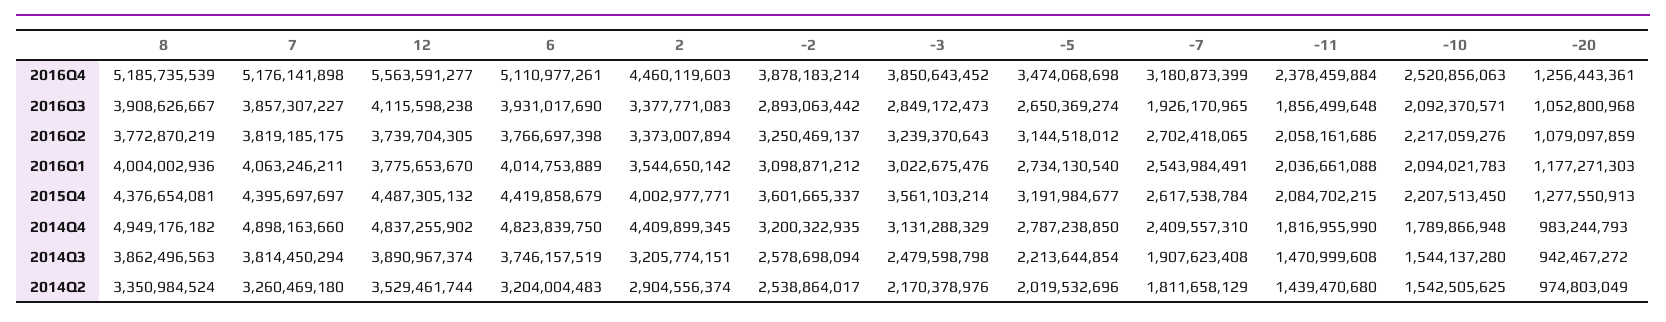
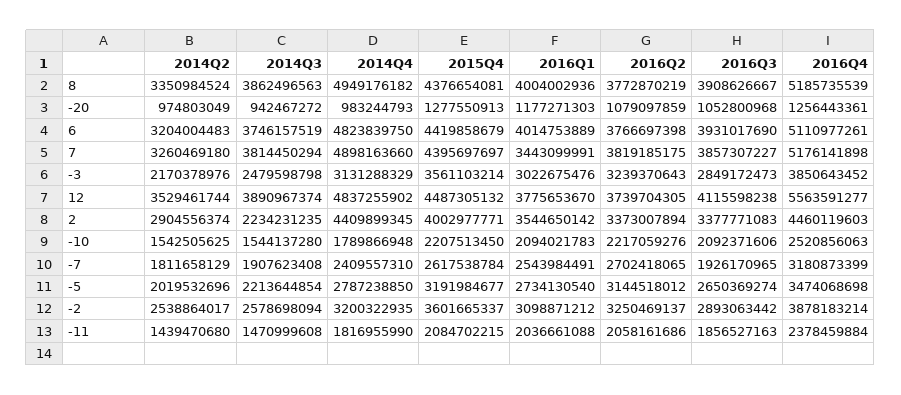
  {
    "8": {
      "2016Q4": 5185735539,
      "2016Q3": 3908626667,
      "2016Q2": 3772870219,
      "2016Q1": 4004002936,
      "2015Q4": 4376654081,
      "2014Q4": 4949176182,
      "2014Q3": 3862496563,
      "2014Q2": 3350984524
    },
    "7": {
      "2016Q4": 5176141898,
      "2016Q3": 3857307227,
      "2016Q2": 3819185175,
-     "2016Q1": 4063246211,
+     "2016Q1": 3443099991,
      "2015Q4": 4395697697,
      "2014Q4": 4898163660,
      "2014Q3": 3814450294,
      "2014Q2": 3260469180
    },
    "12": {
      "2016Q4": 5563591277,
      "2016Q3": 4115598238,
      "2016Q2": 3739704305,
      "2016Q1": 3775653670,
      "2015Q4": 4487305132,
      "2014Q4": 4837255902,
      "2014Q3": 3890967374,
      "2014Q2": 3529461744
    },
    "6": {
      "2016Q4": 5110977261,
      "2016Q3": 3931017690,
      "2016Q2": 3766697398,
      "2016Q1": 4014753889,
      "2015Q4": 4419858679,
      "2014Q4": 4823839750,
      "2014Q3": 3746157519,
      "2014Q2": 3204004483
    },
    "2": {
      "2016Q4": 4460119603,
      "2016Q3": 3377771083,
      "2016Q2": 3373007894,
      "2016Q1": 3544650142,
      "2015Q4": 4002977771,
      "2014Q4": 4409899345,
-     "2014Q3": 3205774151,
+     "2014Q3": 2234231235,
      "2014Q2": 2904556374
    },
    "-2": {
      "2016Q4": 3878183214,
      "2016Q3": 2893063442,
      "2016Q2": 3250469137,
      "2016Q1": 3098871212,
      "2015Q4": 3601665337,
      "2014Q4": 3200322935,
      "2014Q3": 2578698094,
      "2014Q2": 2538864017
    },
    "-3": {
      "2016Q4": 3850643452,
      "2016Q3": 2849172473,
      "2016Q2": 3239370643,
      "2016Q1": 3022675476,
      "2015Q4": 3561103214,
      "2014Q4": 3131288329,
      "2014Q3": 2479598798,
      "2014Q2": 2170378976
    },
    "-5": {
      "2016Q4": 3474068698,
      "2016Q3": 2650369274,
      "2016Q2": 3144518012,
      "2016Q1": 2734130540,
      "2015Q4": 3191984677,
      "2014Q4": 2787238850,
      "2014Q3": 2213644854,
      "2014Q2": 2019532696
    },
    "-7": {
      "2016Q4": 3180873399,
      "2016Q3": 1926170965,
      "2016Q2": 2702418065,
      "2016Q1": 2543984491,
      "2015Q4": 2617538784,
      "2014Q4": 2409557310,
      "2014Q3": 1907623408,
      "2014Q2": 1811658129
    },
    "-11": {
      "2016Q4": 2378459884,
-     "2016Q3": 1856499648,
+     "2016Q3": 1856527163,
      "2016Q2": 2058161686,
      "2016Q1": 2036661088,
      "2015Q4": 2084702215,
      "2014Q4": 1816955990,
      "2014Q3": 1470999608,
      "2014Q2": 1439470680
    },
    "-10": {
      "2016Q4": 2520856063,
-     "2016Q3": 2092370571,
+     "2016Q3": 2092371606,
      "2016Q2": 2217059276,
      "2016Q1": 2094021783,
      "2015Q4": 2207513450,
      "2014Q4": 1789866948,
      "2014Q3": 1544137280,
      "2014Q2": 1542505625
    },
    "-20": {
      "2016Q4": 1256443361,
      "2016Q3": 1052800968,
      "2016Q2": 1079097859,
      "2016Q1": 1177271303,
      "2015Q4": 1277550913,
      "2014Q4": 983244793,
      "2014Q3": 942467272,
      "2014Q2": 974803049
    }
  }

